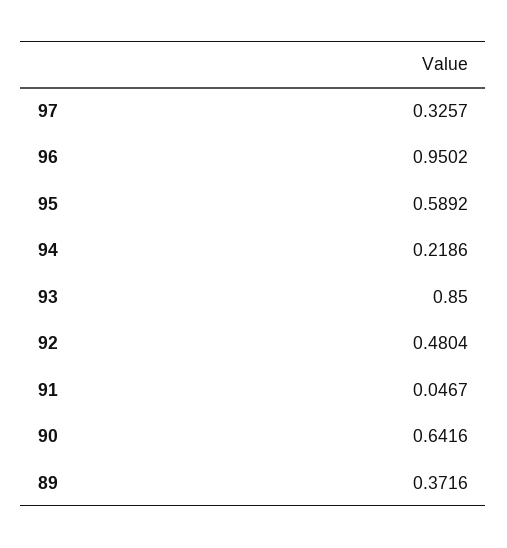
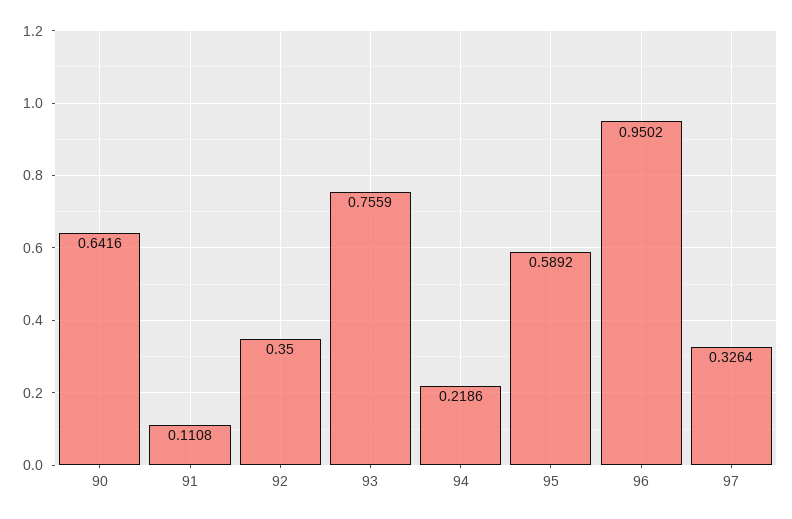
  {
-   "97": 0.3257,
+   "97": 0.3264,
    "96": 0.9502,
    "95": 0.5892,
    "94": 0.2186,
-   "93": 0.85,
+   "93": 0.7559,
-   "92": 0.4804,
+   "92": 0.35,
-   "91": 0.0467,
+   "91": 0.1108,
-   "90": 0.6416,
+   "90": 0.6416
-   "89": 0.3716
  }

